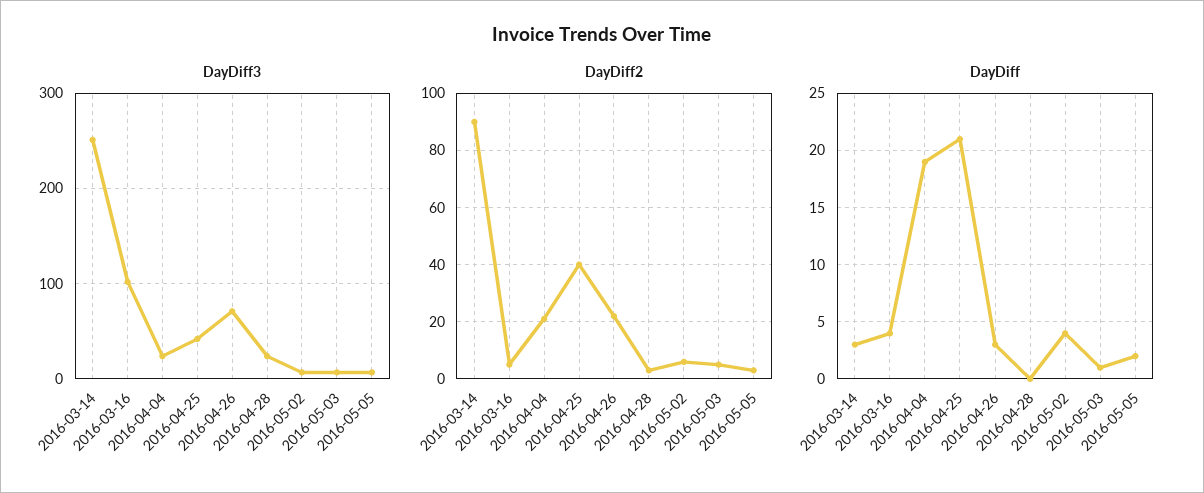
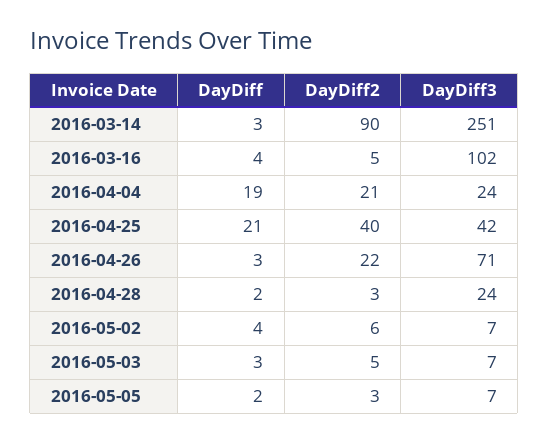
  {
    "DayDiff3": {
      "2016-03-14": 251,
      "2016-03-16": 102,
      "2016-04-04": 24,
      "2016-04-25": 42,
      "2016-04-26": 71,
      "2016-04-28": 24,
      "2016-05-02": 7,
      "2016-05-03": 7,
      "2016-05-05": 7
    },
    "DayDiff2": {
      "2016-03-14": 90,
      "2016-03-16": 5,
      "2016-04-04": 21,
      "2016-04-25": 40,
      "2016-04-26": 22,
      "2016-04-28": 3,
      "2016-05-02": 6,
      "2016-05-03": 5,
      "2016-05-05": 3
    },
    "DayDiff": {
      "2016-03-14": 3,
      "2016-03-16": 4,
      "2016-04-04": 19,
      "2016-04-25": 21,
      "2016-04-26": 3,
-     "2016-04-28": 0,
+     "2016-04-28": 2,
      "2016-05-02": 4,
-     "2016-05-03": 1,
+     "2016-05-03": 3,
      "2016-05-05": 2
    }
  }

